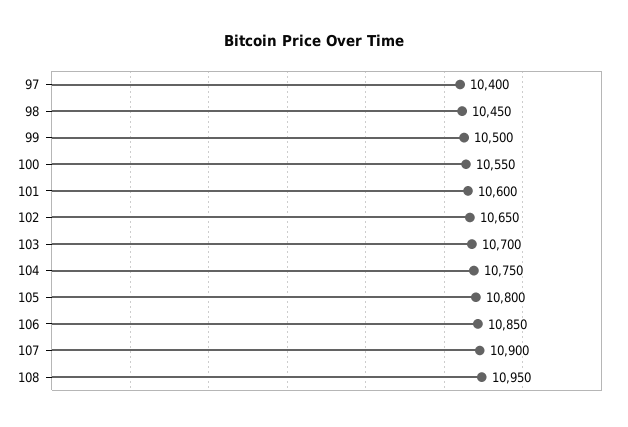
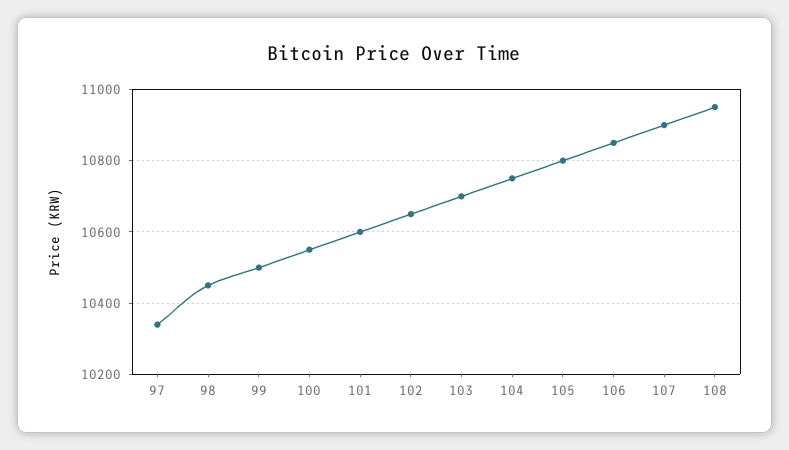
  {
-   "97": 10400,
+   "97": 10340,
    "98": 10450,
    "99": 10500,
    "100": 10550,
    "101": 10600,
    "102": 10650,
    "103": 10700,
    "104": 10750,
    "105": 10800,
    "106": 10850,
    "107": 10900,
    "108": 10950
  }

